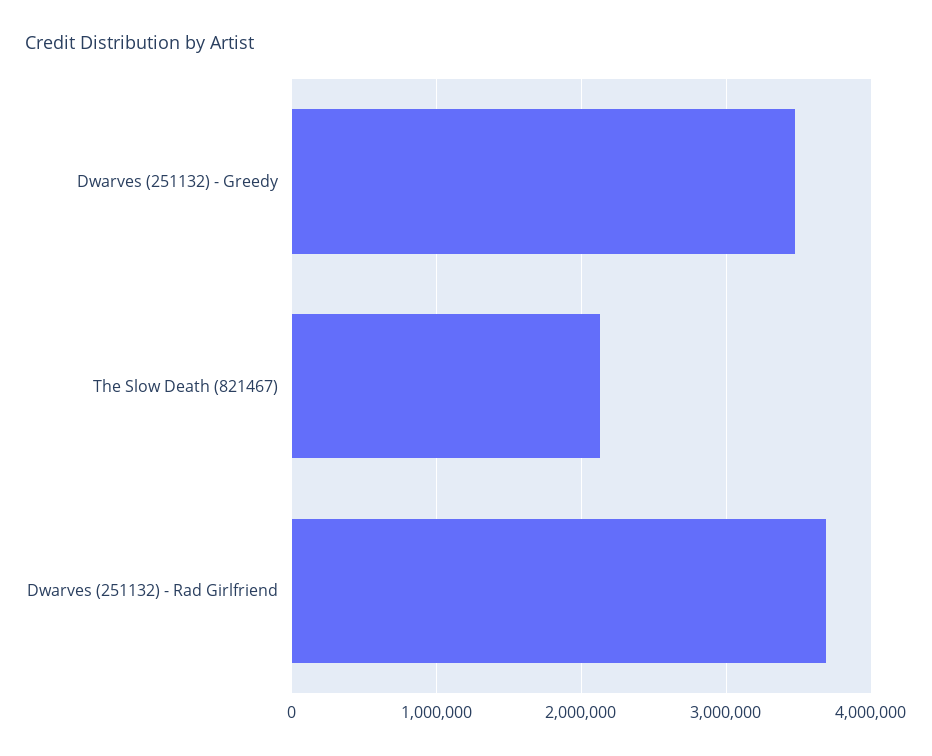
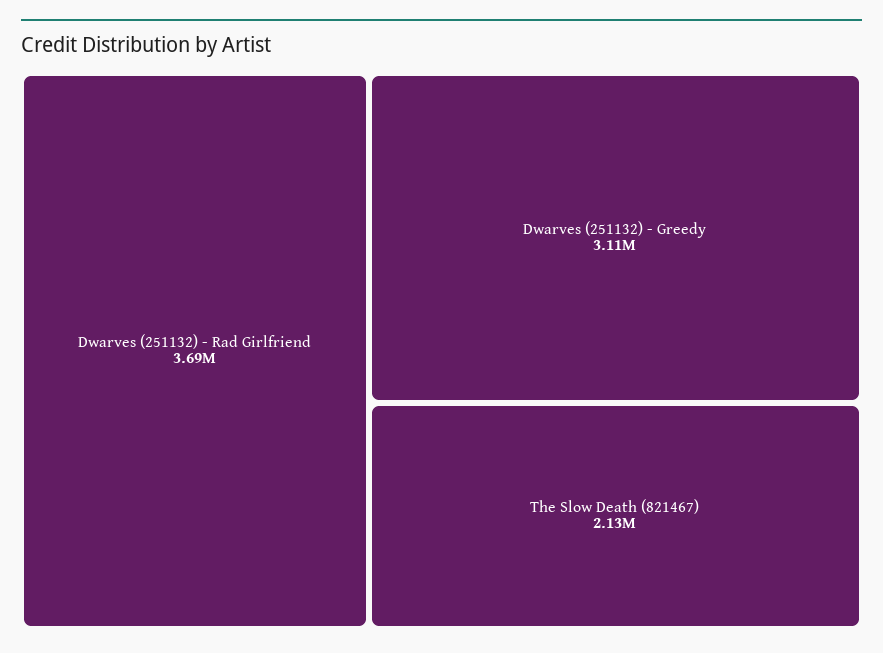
  {
-   "Dwarves (251132) - Greedy": 3500000,
+   "Dwarves (251132) - Greedy": 3110000,
    "The Slow Death (821467)": 2130000,
    "Dwarves (251132) - Rad Girlfriend": 3690000
  }

